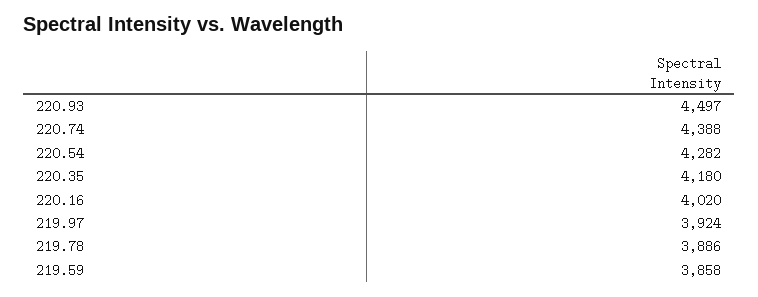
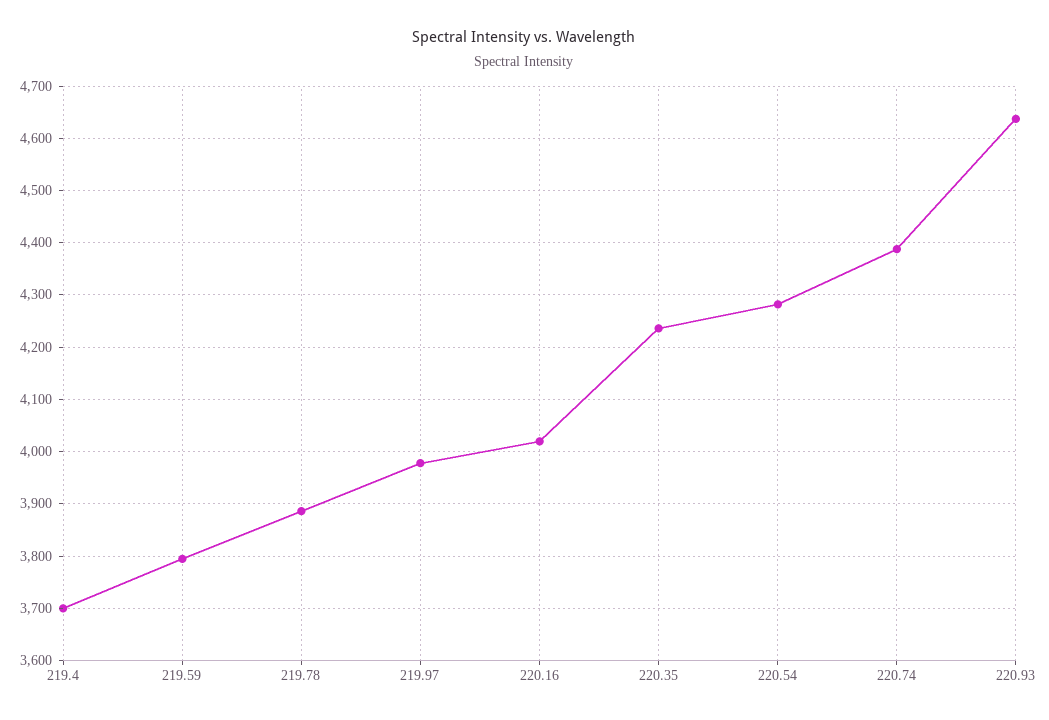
  {
-   "220.93": 4497,
+   "220.93": 4640,
    "220.74": 4388,
    "220.54": 4282,
-   "220.35": 4180,
+   "220.35": 4240,
    "220.16": 4020,
-   "219.97": 3924,
+   "219.97": 3980,
    "219.78": 3886,
-   "219.59": 3858
+   "219.59": 3800,
+   "219.4": 3700
  }

